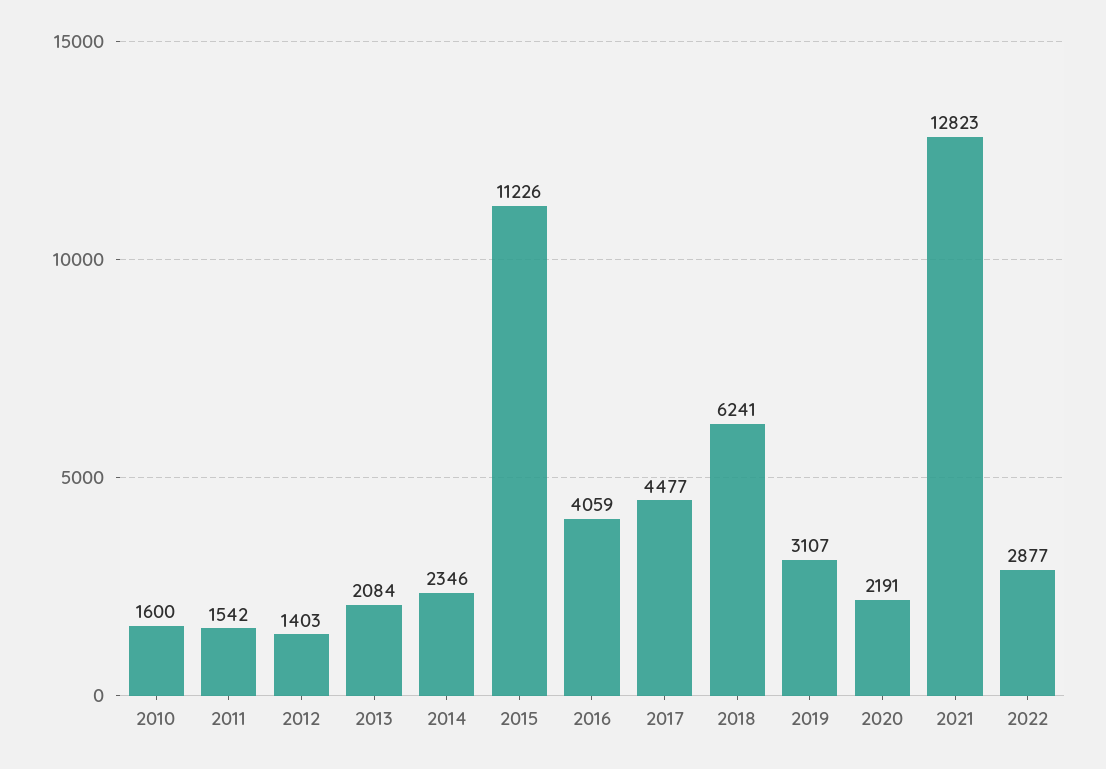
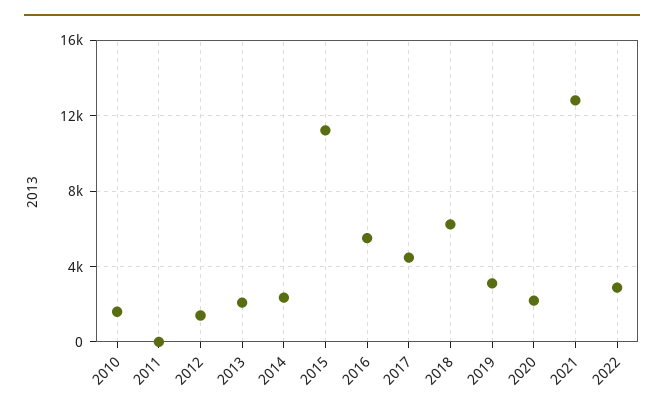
  {
    "2010": 1600,
-   "2011": 1542,
+   "2011": 0,
    "2012": 1403,
    "2013": 2084,
    "2014": 2346,
    "2015": 11226,
-   "2016": 4059,
+   "2016": 5500,
    "2017": 4477,
    "2018": 6241,
    "2019": 3107,
    "2020": 2191,
    "2021": 12823,
    "2022": 2877
  }

